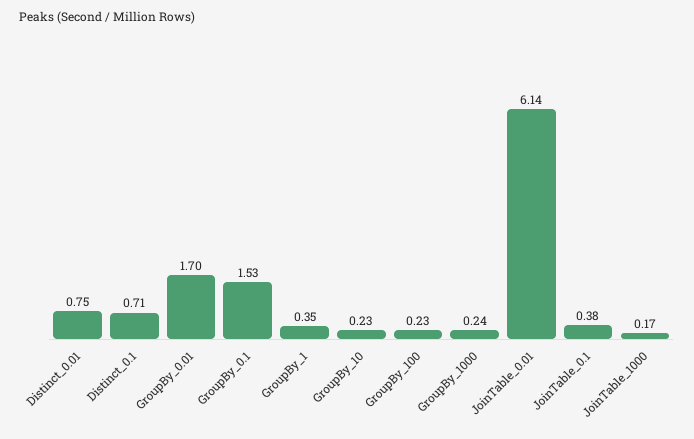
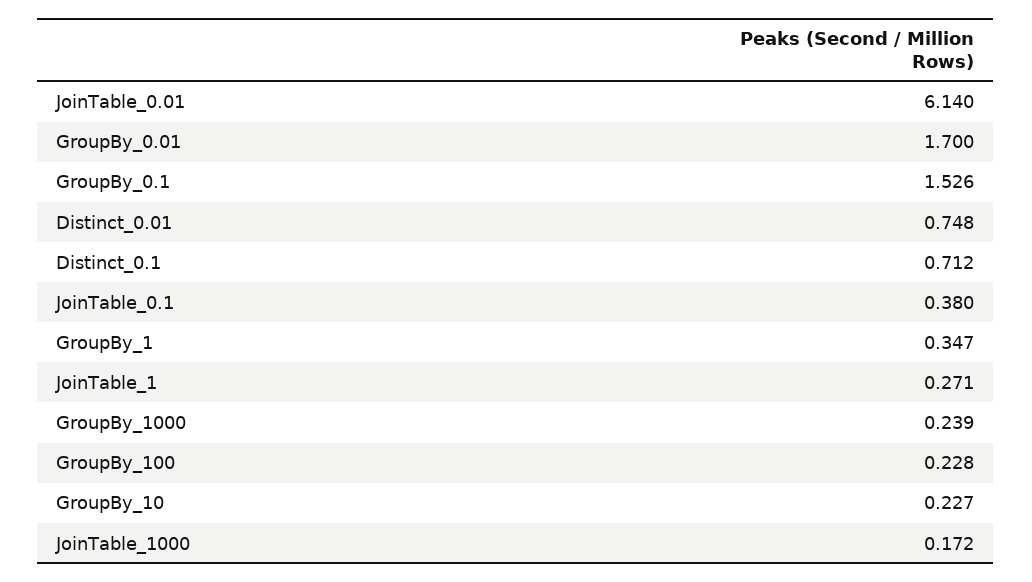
  {
    "Distinct_0.01": 0.748,
    "Distinct_0.1": 0.712,
    "GroupBy_0.01": 1.7,
    "GroupBy_0.1": 1.526,
    "GroupBy_1": 0.347,
    "GroupBy_10": 0.227,
    "GroupBy_100": 0.228,
    "GroupBy_1000": 0.239,
    "JoinTable_0.01": 6.14,
    "JoinTable_0.1": 0.38,
-   "JoinTable_1000": 0.172
+   "JoinTable_1000": 0.172,
+   "JoinTable_1": 0.271
  }

